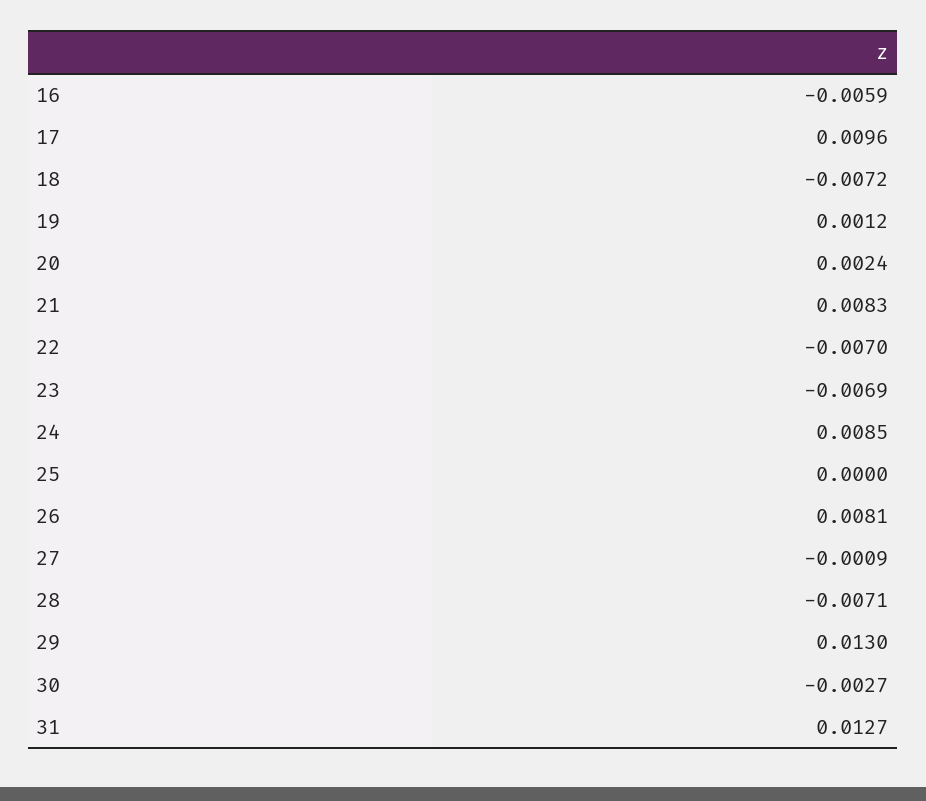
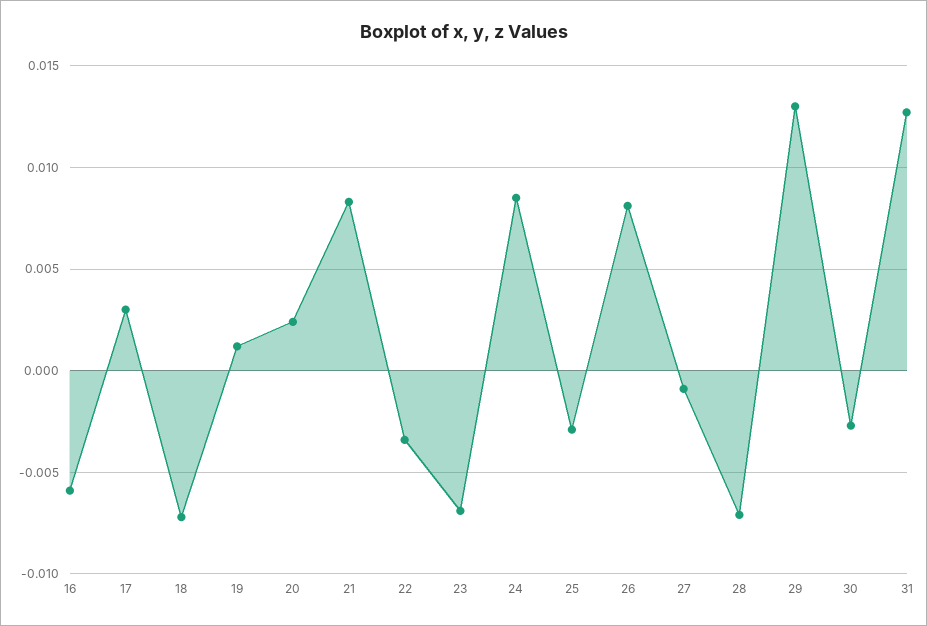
  {
    "16": -0.0059,
-   "17": 0.0096,
+   "17": 0.003,
    "18": -0.0072,
    "19": 0.0012,
    "20": 0.0024,
    "21": 0.0083,
-   "22": -0.007,
+   "22": -0.0035,
    "23": -0.0069,
    "24": 0.0085,
-   "25": 0,
+   "25": -0.003,
    "26": 0.0081,
    "27": -0.0009,
    "28": -0.0071,
    "29": 0.013,
    "30": -0.0027,
    "31": 0.0127
  }

